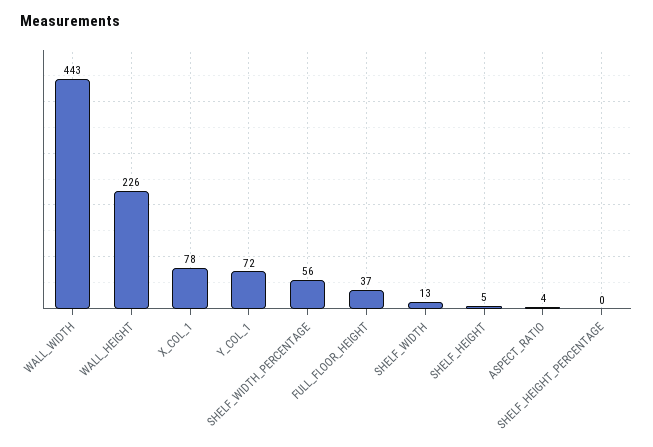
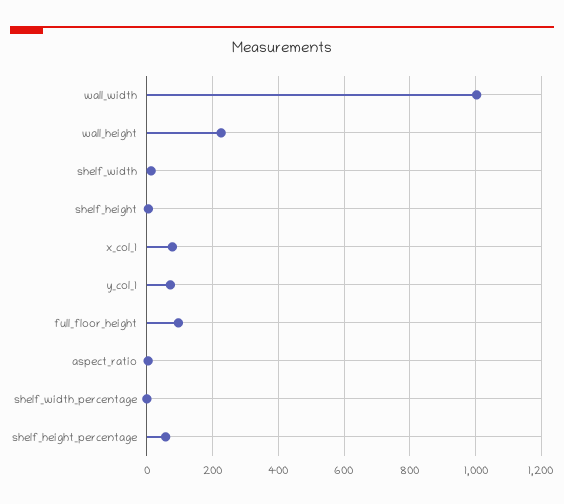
  {
-   "WALL_WIDTH": 443,
+   "WALL_WIDTH": 1000,
    "WALL_HEIGHT": 226,
    "X_COL_1": 78,
    "Y_COL_1": 72,
-   "SHELF_WIDTH_PERCENTAGE": 56,
+   "SHELF_WIDTH_PERCENTAGE": 0,
-   "FULL_FLOOR_HEIGHT": 37,
+   "FULL_FLOOR_HEIGHT": 100,
    "SHELF_WIDTH": 13,
    "SHELF_HEIGHT": 5,
    "ASPECT_RATIO": 4,
-   "SHELF_HEIGHT_PERCENTAGE": 0
+   "SHELF_HEIGHT_PERCENTAGE": 60
  }

